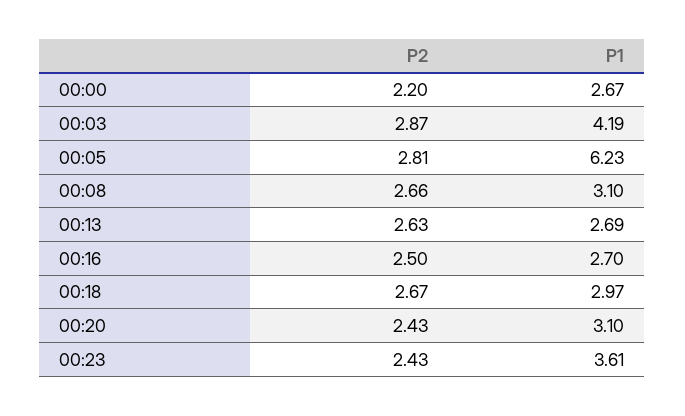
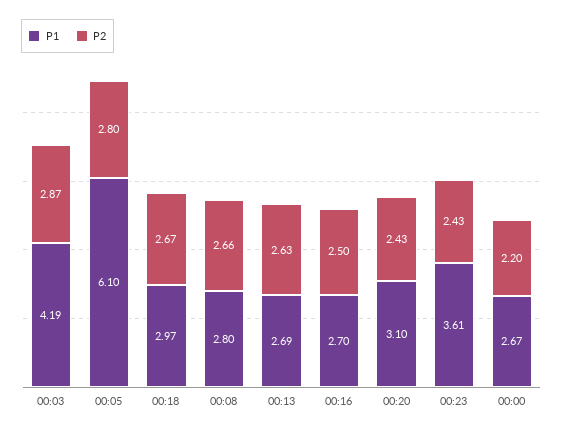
  {
    "P2": {
      "00:00": 2.2,
      "00:03": 2.87,
-     "00:05": 2.81,
+     "00:05": 2.8,
      "00:08": 2.66,
      "00:13": 2.63,
      "00:16": 2.5,
      "00:18": 2.67,
      "00:20": 2.43,
      "00:23": 2.43
    },
    "P1": {
      "00:00": 2.67,
      "00:03": 4.19,
-     "00:05": 6.23,
+     "00:05": 6.1,
-     "00:08": 3.1,
+     "00:08": 2.8,
      "00:13": 2.69,
      "00:16": 2.7,
      "00:18": 2.97,
      "00:20": 3.1,
      "00:23": 3.61
    }
  }

